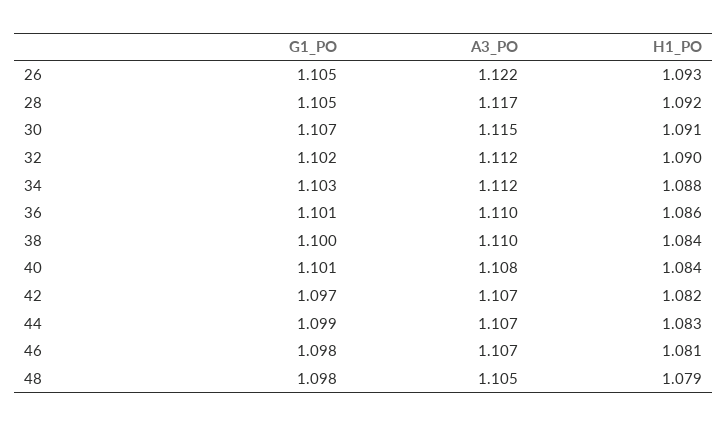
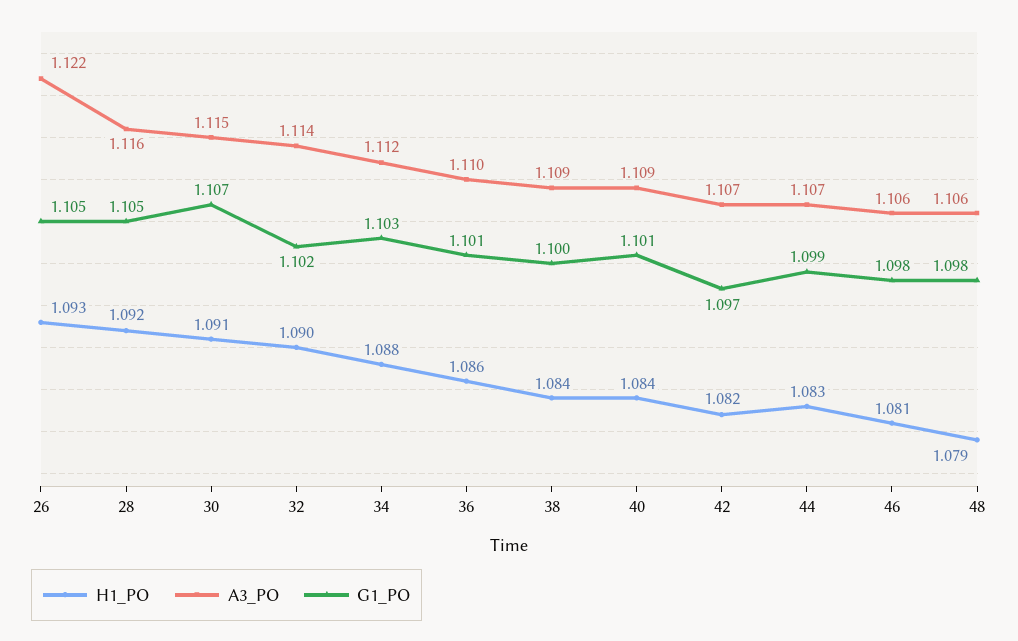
  {
    "G1_PO": {
      "26": 1.105,
      "28": 1.105,
      "30": 1.107,
      "32": 1.102,
      "34": 1.103,
      "36": 1.101,
      "38": 1.1,
      "40": 1.101,
      "42": 1.097,
      "44": 1.099,
      "46": 1.098,
      "48": 1.098
    },
    "A3_PO": {
      "26": 1.122,
-     "28": 1.117,
+     "28": 1.116,
      "30": 1.115,
-     "32": 1.112,
+     "32": 1.114,
      "34": 1.112,
      "36": 1.11,
-     "38": 1.11,
+     "38": 1.109,
-     "40": 1.108,
+     "40": 1.109,
      "42": 1.107,
      "44": 1.107,
-     "46": 1.107,
+     "46": 1.106,
-     "48": 1.105
+     "48": 1.106
    },
    "H1_PO": {
      "26": 1.093,
      "28": 1.092,
      "30": 1.091,
      "32": 1.09,
      "34": 1.088,
      "36": 1.086,
      "38": 1.084,
      "40": 1.084,
      "42": 1.082,
      "44": 1.083,
      "46": 1.081,
      "48": 1.079
    }
  }

